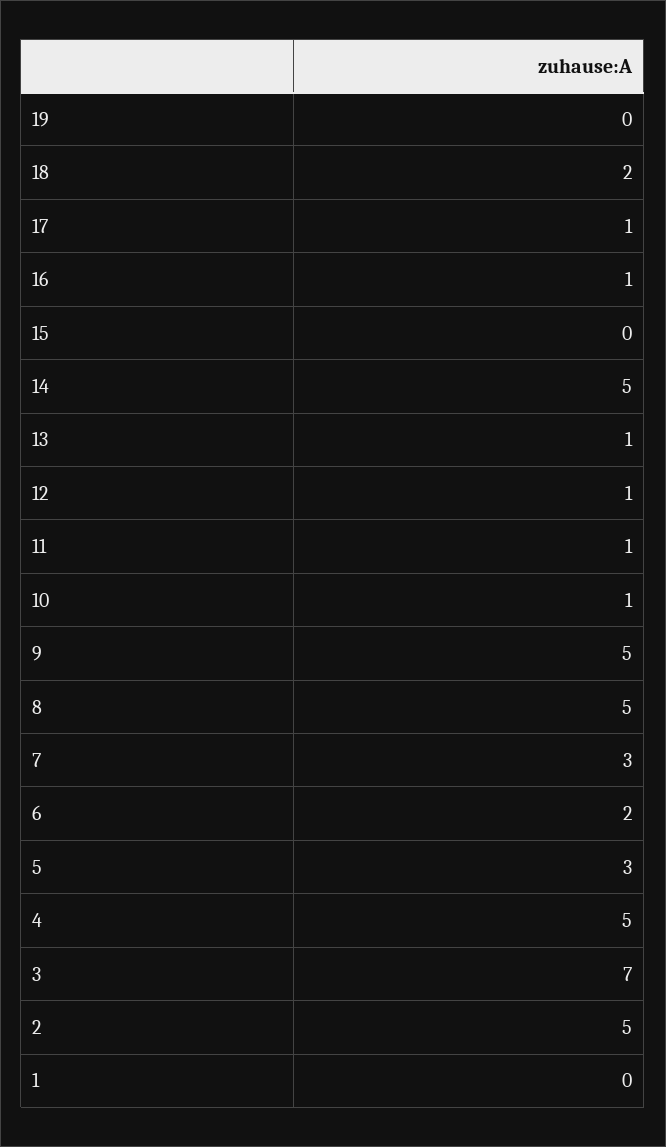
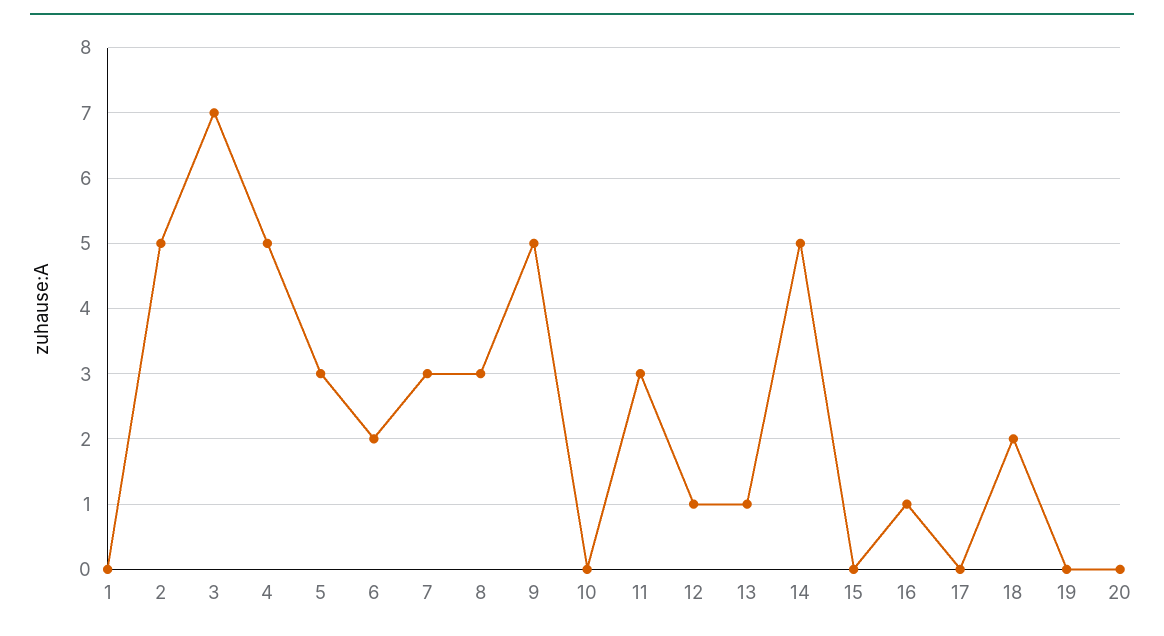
  {
    "19": 0,
    "18": 2,
-   "17": 1,
+   "17": 0,
    "16": 1,
    "15": 0,
    "14": 5,
    "13": 1,
    "12": 1,
-   "11": 1,
+   "11": 3,
-   "10": 1,
+   "10": 0,
    "9": 5,
-   "8": 5,
+   "8": 3,
    "7": 3,
    "6": 2,
    "5": 3,
    "4": 5,
    "3": 7,
    "2": 5,
-   "1": 0
+   "1": 0,
+   "20": 0
  }

